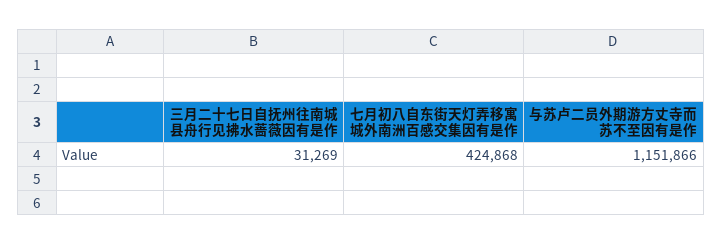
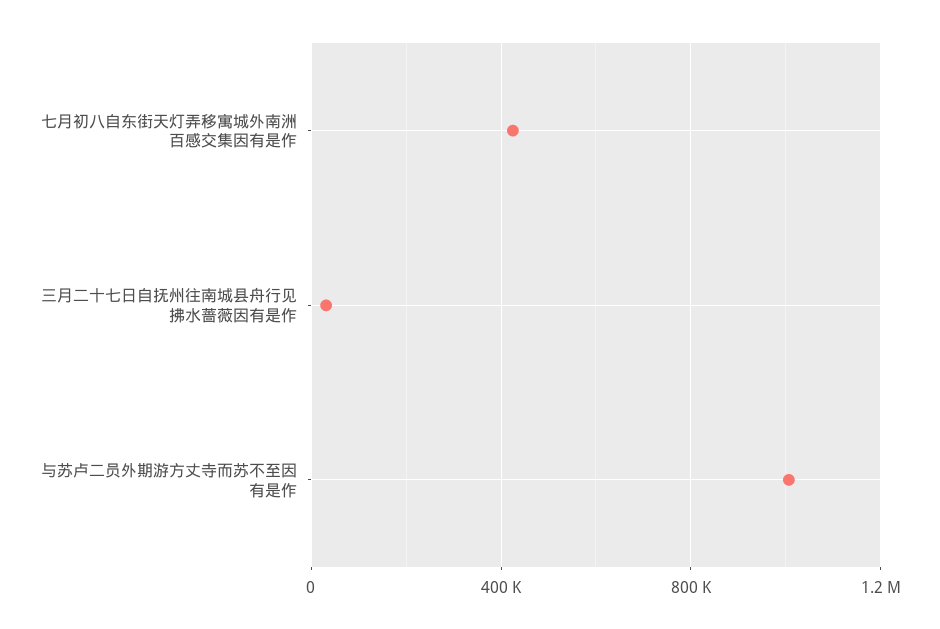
  {
    "三月二十七日自抚州往南城县舟行见拂水蔷薇因有是作": 31269,
    "七月初八自东街天灯弄移寓城外南洲百感交集因有是作": 424868,
-   "与苏卢二员外期游方丈寺而苏不至因有是作": 1151866
+   "与苏卢二员外期游方丈寺而苏不至因有是作": 1000000
  }

